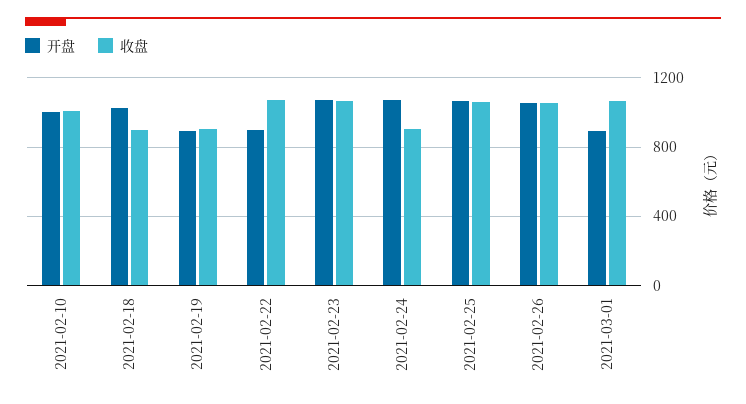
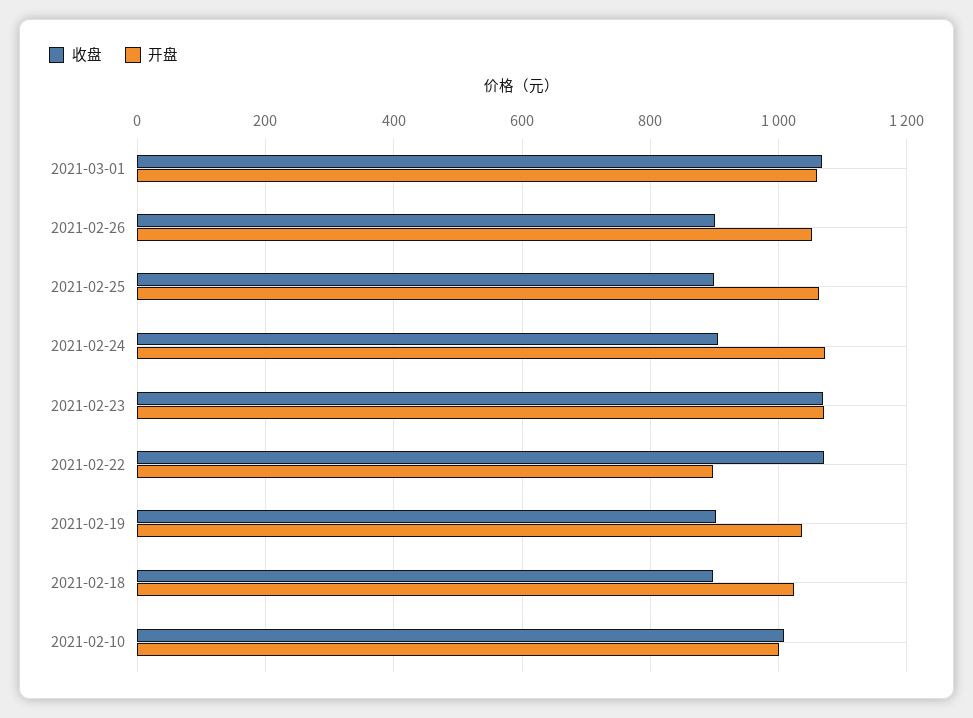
  {
    "开盘": {
      "2021-02-10": 1000,
      "2021-02-18": 1020,
-     "2021-02-19": 900,
+     "2021-02-19": 1040,
      "2021-02-22": 900,
      "2021-02-23": 1060,
      "2021-02-24": 1080,
      "2021-02-25": 1060,
      "2021-02-26": 1060,
-     "2021-03-01": 900
+     "2021-03-01": 1060
    },
    "收盘": {
      "2021-02-10": 1000,
      "2021-02-18": 900,
      "2021-02-19": 900,
      "2021-02-22": 1080,
      "2021-02-23": 1060,
      "2021-02-24": 900,
-     "2021-02-25": 1050,
+     "2021-02-25": 900,
-     "2021-02-26": 1050,
+     "2021-02-26": 900,
      "2021-03-01": 1060
    }
  }

